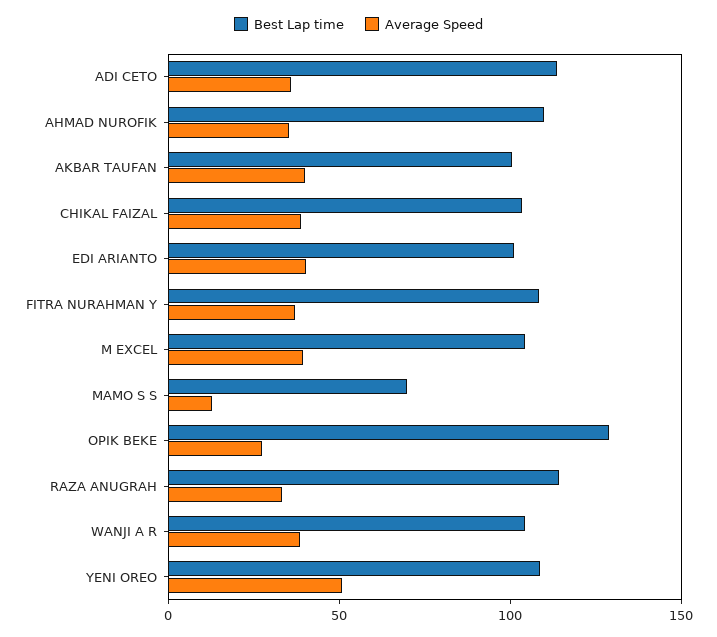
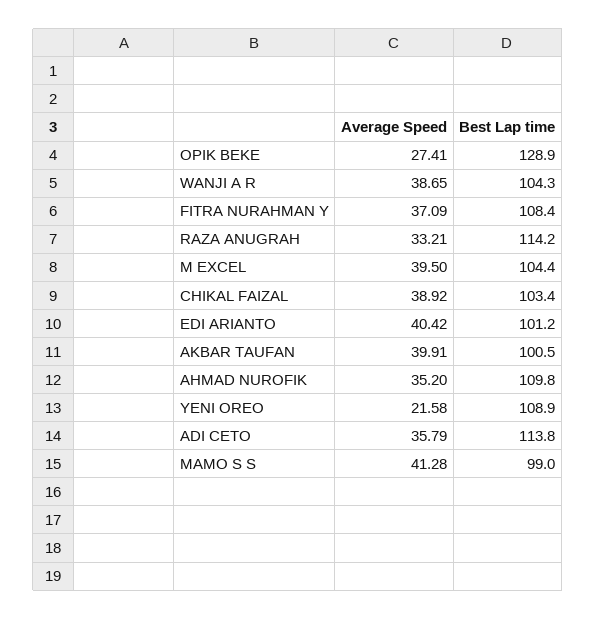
  {
    "Best Lap time": {
      "ADI CETO": 113.8,
      "AHMAD NUROFIK": 109.8,
      "AKBAR TAUFAN": 100.5,
      "CHIKAL FAIZAL": 103.4,
      "EDI ARIANTO": 101.2,
      "FITRA NURAHMAN Y": 108.4,
      "M EXCEL": 104.4,
-     "MAMO S S": 70,
+     "MAMO S S": 99,
      "OPIK BEKE": 128.9,
      "RAZA ANUGRAH": 114.2,
      "WANJI A R": 104.3,
      "YENI OREO": 108.9
    },
    "Average Speed": {
      "ADI CETO": 35.79,
      "AHMAD NUROFIK": 35.2,
      "AKBAR TAUFAN": 39.91,
      "CHIKAL FAIZAL": 38.92,
      "EDI ARIANTO": 40.42,
      "FITRA NURAHMAN Y": 37.09,
      "M EXCEL": 39.5,
-     "MAMO S S": 10,
+     "MAMO S S": 41.28,
      "OPIK BEKE": 27.41,
      "RAZA ANUGRAH": 33.21,
      "WANJI A R": 38.65,
-     "YENI OREO": 50
+     "YENI OREO": 21.58
    }
  }

